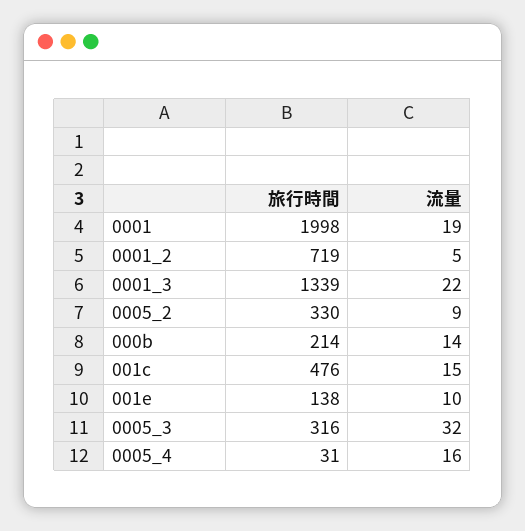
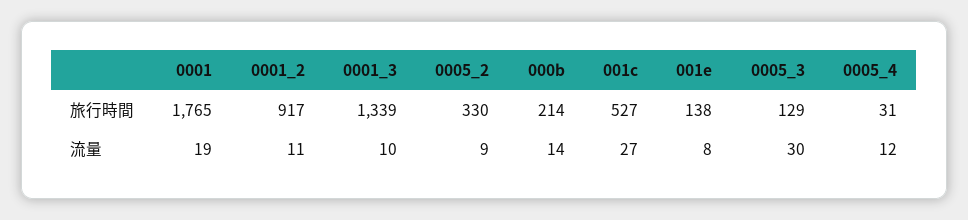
  {
    "旅行時間": {
-     "0001": 1998,
+     "0001": 1765,
-     "0001_2": 719,
+     "0001_2": 917,
      "0001_3": 1339,
      "0005_2": 330,
      "000b": 214,
-     "001c": 476,
+     "001c": 527,
      "001e": 138,
-     "0005_3": 316,
+     "0005_3": 129,
      "0005_4": 31
    },
    "流量": {
      "0001": 19,
-     "0001_2": 5,
+     "0001_2": 11,
-     "0001_3": 22,
+     "0001_3": 10,
      "0005_2": 9,
      "000b": 14,
-     "001c": 15,
+     "001c": 27,
-     "001e": 10,
+     "001e": 8,
-     "0005_3": 32,
+     "0005_3": 30,
-     "0005_4": 16
+     "0005_4": 12
    }
  }

